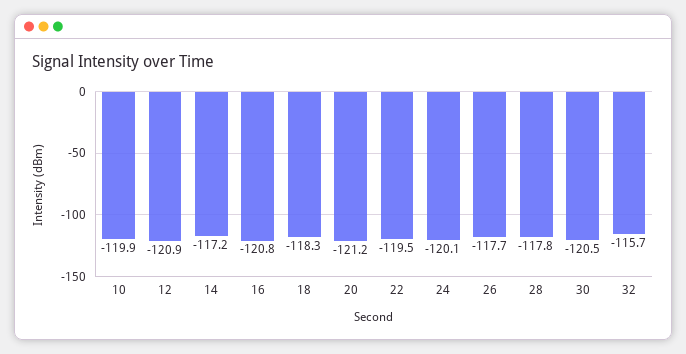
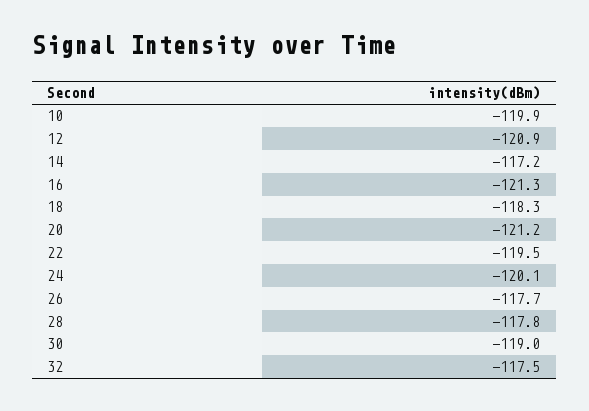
  {
    "10": -119.9,
    "12": -120.9,
    "14": -117.2,
-   "16": -120.8,
+   "16": -121.3,
    "18": -118.3,
    "20": -121.2,
    "22": -119.5,
    "24": -120.1,
    "26": -117.7,
    "28": -117.8,
-   "30": -120.5,
+   "30": -119,
-   "32": -115.7
+   "32": -117.5
  }

